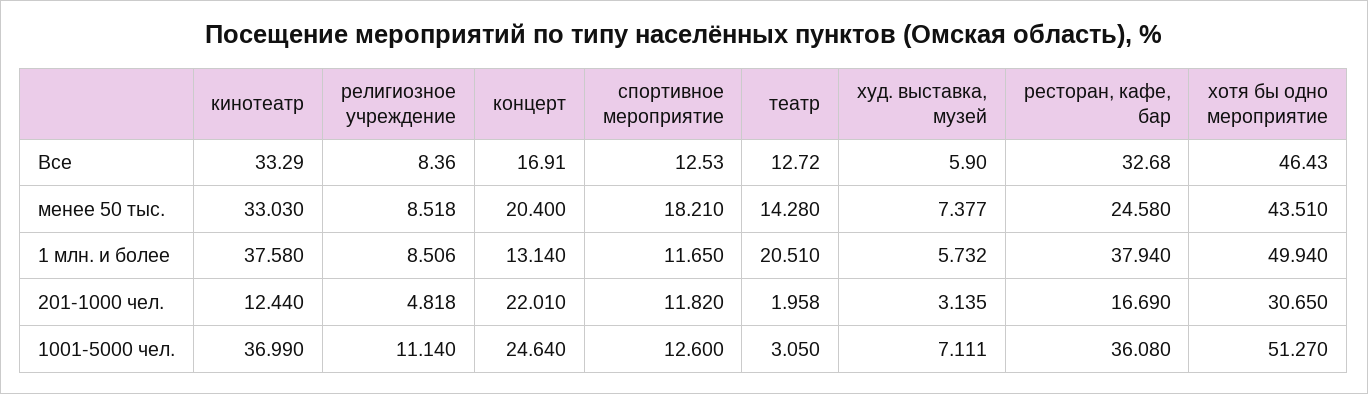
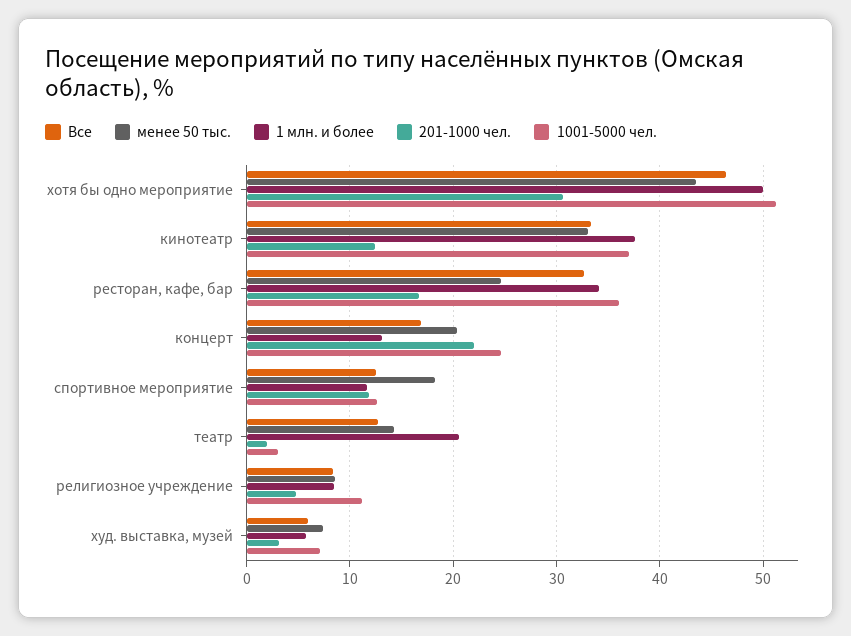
  {
    "Все": {
      "кинотеатр": 33.29,
      "религиозное учреждение": 8.36,
      "концерт": 16.91,
      "спортивное мероприятие": 12.53,
      "театр": 12.72,
      "худ. выставка, музей": 5.9,
      "ресторан, кафе, бар": 32.68,
      "хотя бы одно мероприятие": 46.43
    },
    "менее 50 тыс.": {
      "кинотеатр": 33.03,
      "религиозное учреждение": 8.518,
      "концерт": 20.4,
      "спортивное мероприятие": 18.21,
      "театр": 14.28,
      "худ. выставка, музей": 7.377,
      "ресторан, кафе, бар": 24.58,
      "хотя бы одно мероприятие": 43.51
    },
    "1 млн. и более": {
      "кинотеатр": 37.58,
      "религиозное учреждение": 8.506,
      "концерт": 13.14,
      "спортивное мероприятие": 11.65,
      "театр": 20.51,
      "худ. выставка, музей": 5.732,
-     "ресторан, кафе, бар": 37.94,
+     "ресторан, кафе, бар": 34,
      "хотя бы одно мероприятие": 49.94
    },
    "201-1000 чел.": {
      "кинотеатр": 12.44,
      "религиозное учреждение": 4.818,
      "концерт": 22.01,
      "спортивное мероприятие": 11.82,
      "театр": 1.958,
      "худ. выставка, музей": 3.135,
      "ресторан, кафе, бар": 16.69,
      "хотя бы одно мероприятие": 30.65
    },
    "1001-5000 чел.": {
      "кинотеатр": 36.99,
      "религиозное учреждение": 11.14,
      "концерт": 24.64,
      "спортивное мероприятие": 12.6,
      "театр": 3.05,
      "худ. выставка, музей": 7.111,
      "ресторан, кафе, бар": 36.08,
      "хотя бы одно мероприятие": 51.27
    }
  }

